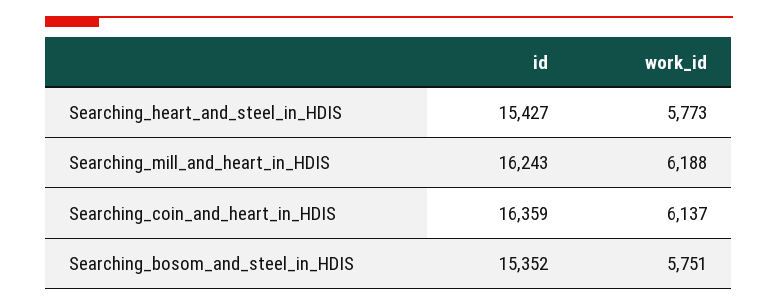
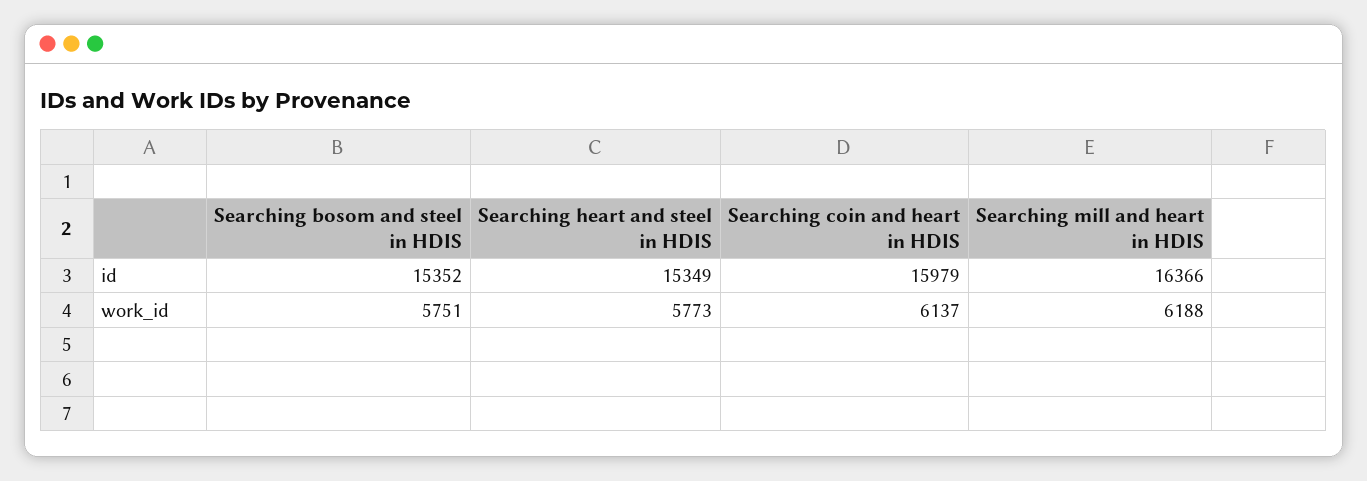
  {
    "id": {
-     "Searching_heart_and_steel_in_HDIS": 15427,
+     "Searching_heart_and_steel_in_HDIS": 15349,
-     "Searching_mill_and_heart_in_HDIS": 16243,
+     "Searching_mill_and_heart_in_HDIS": 16366,
-     "Searching_coin_and_heart_in_HDIS": 16359,
+     "Searching_coin_and_heart_in_HDIS": 15979,
      "Searching_bosom_and_steel_in_HDIS": 15352
    },
    "work_id": {
      "Searching_heart_and_steel_in_HDIS": 5773,
      "Searching_mill_and_heart_in_HDIS": 6188,
      "Searching_coin_and_heart_in_HDIS": 6137,
      "Searching_bosom_and_steel_in_HDIS": 5751
    }
  }

